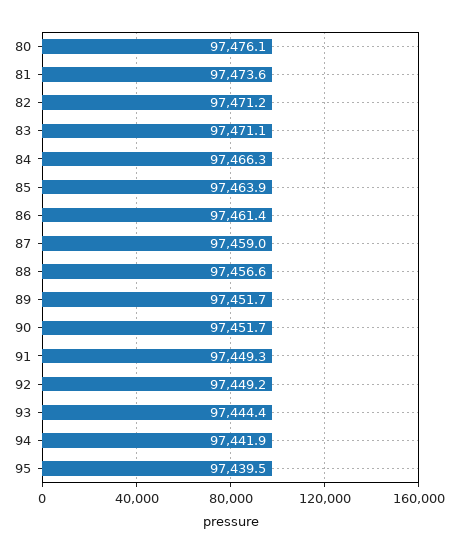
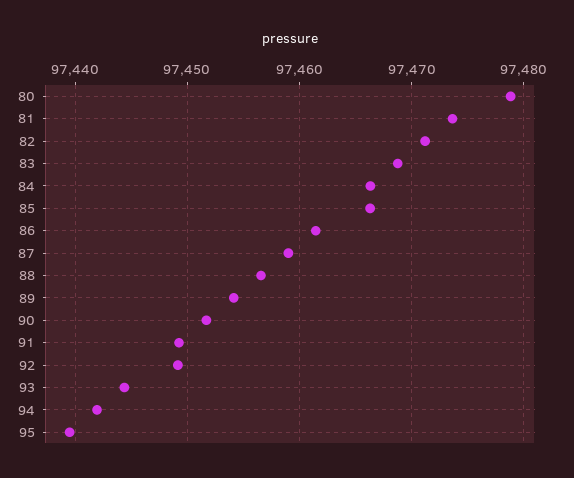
  {
-   "80": 97476.1,
+   "80": 97479,
    "81": 97473.6,
    "82": 97471.2,
-   "83": 97471.1,
+   "83": 97469,
    "84": 97466.3,
-   "85": 97463.9,
+   "85": 97466,
    "86": 97461.4,
    "87": 97459,
    "88": 97456.6,
-   "89": 97451.7,
+   "89": 97454,
    "90": 97451.7,
    "91": 97449.3,
    "92": 97449.2,
    "93": 97444.4,
    "94": 97441.9,
    "95": 97439.5
  }

